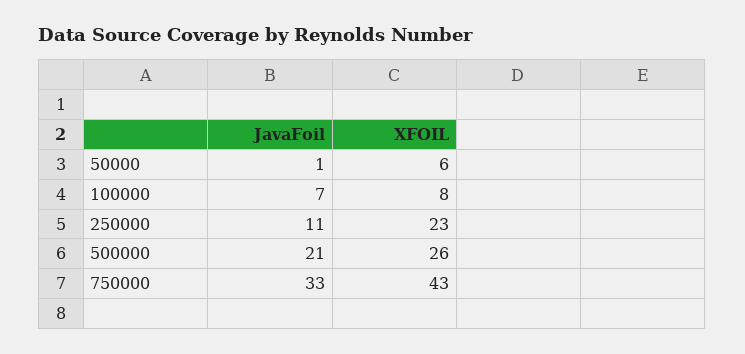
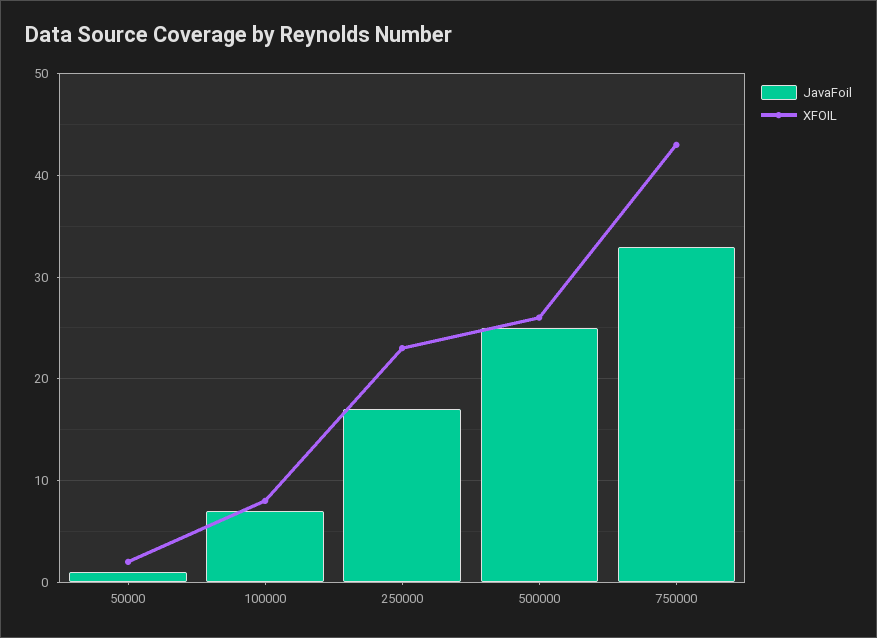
  {
    "JavaFoil": {
      "50000": 1,
      "100000": 7,
-     "250000": 11,
+     "250000": 17,
-     "500000": 21,
+     "500000": 25,
      "750000": 33
    },
    "XFOIL": {
-     "50000": 6,
+     "50000": 2,
      "100000": 8,
      "250000": 23,
      "500000": 26,
      "750000": 43
    }
  }

